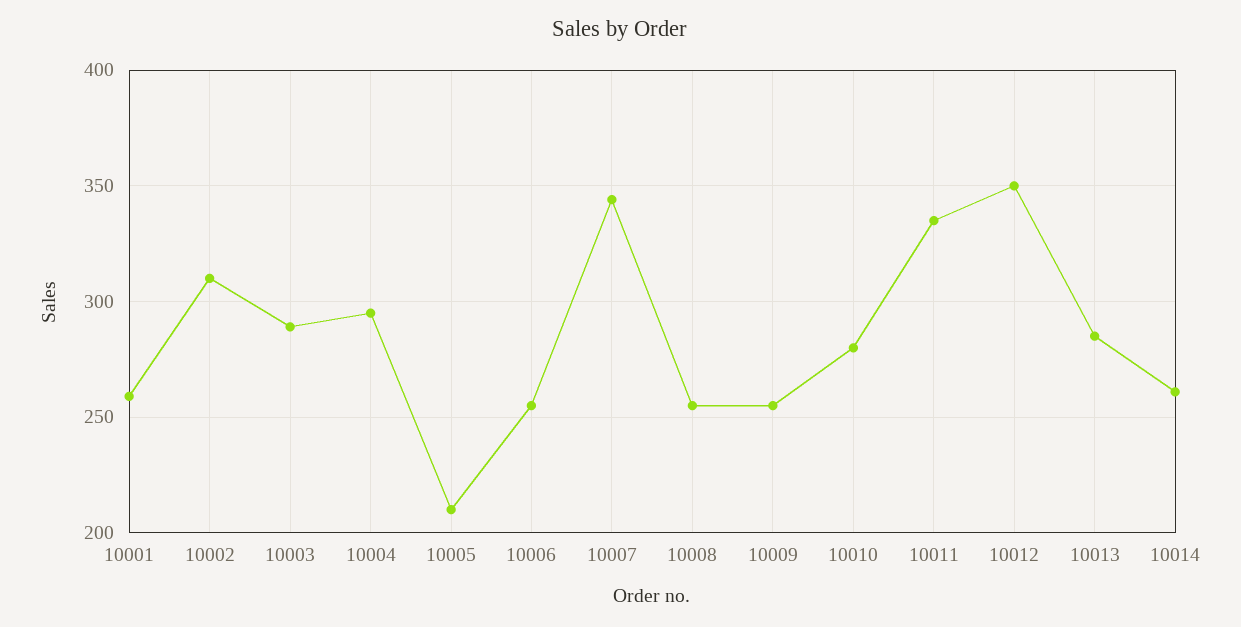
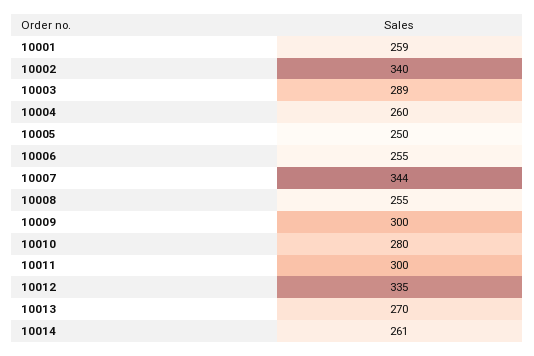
  {
    "10001": 259,
-   "10002": 310,
+   "10002": 340,
    "10003": 289,
-   "10004": 295,
+   "10004": 260,
-   "10005": 210,
+   "10005": 250,
    "10006": 255,
    "10007": 344,
    "10008": 255,
-   "10009": 255,
+   "10009": 300,
    "10010": 280,
-   "10011": 335,
+   "10011": 300,
-   "10012": 350,
+   "10012": 335,
-   "10013": 285,
+   "10013": 270,
    "10014": 261
  }

